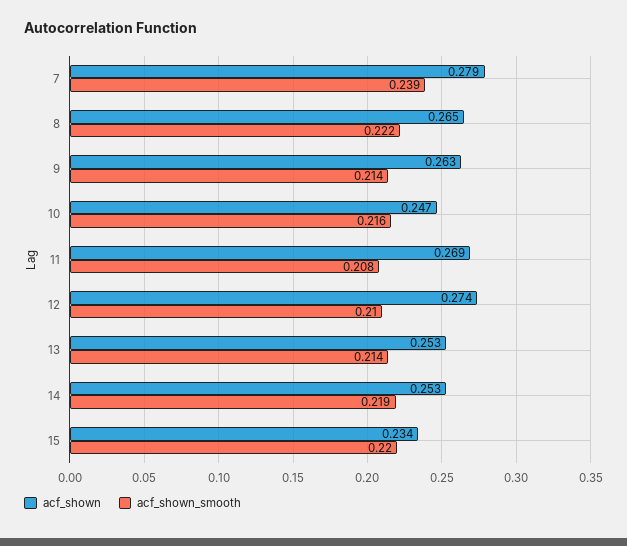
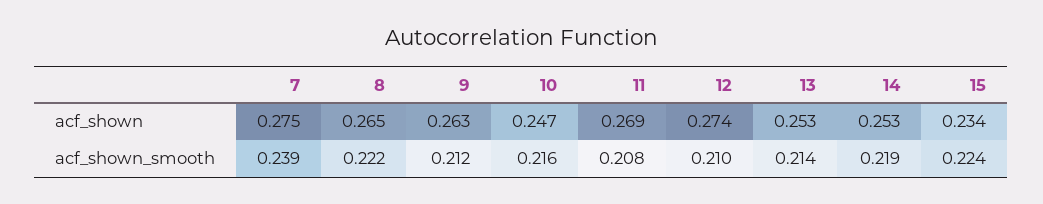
  {
    "acf_shown": {
-     "7": 0.279,
+     "7": 0.275,
      "8": 0.265,
      "9": 0.263,
      "10": 0.247,
      "11": 0.269,
      "12": 0.274,
      "13": 0.253,
      "14": 0.253,
      "15": 0.234
    },
    "acf_shown_smooth": {
      "7": 0.239,
      "8": 0.222,
-     "9": 0.214,
+     "9": 0.212,
      "10": 0.216,
      "11": 0.208,
      "12": 0.21,
      "13": 0.214,
      "14": 0.219,
-     "15": 0.22
+     "15": 0.224
    }
  }

